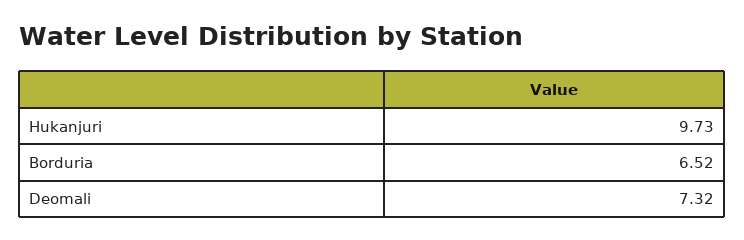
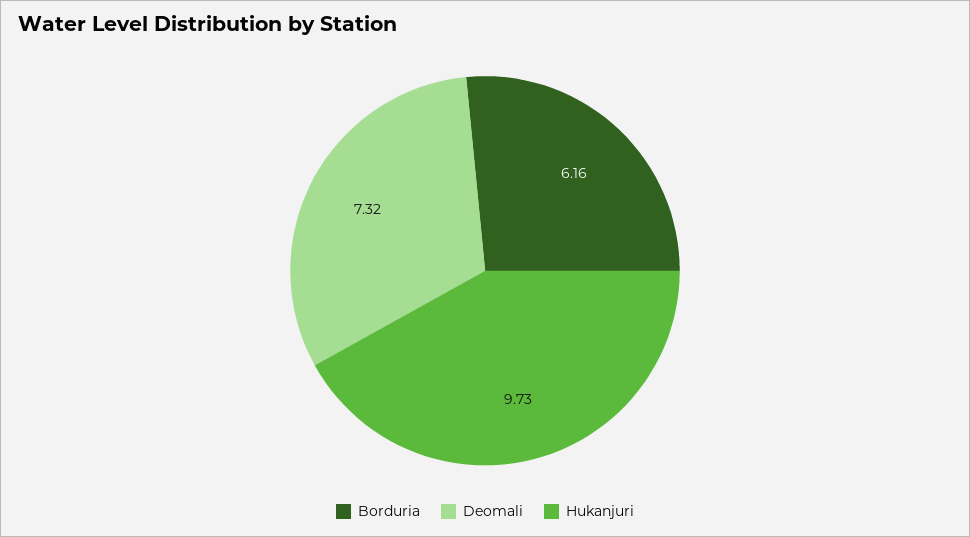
  {
    "Hukanjuri": 9.73,
-   "Borduria": 6.52,
+   "Borduria": 6.16,
    "Deomali": 7.32
  }

